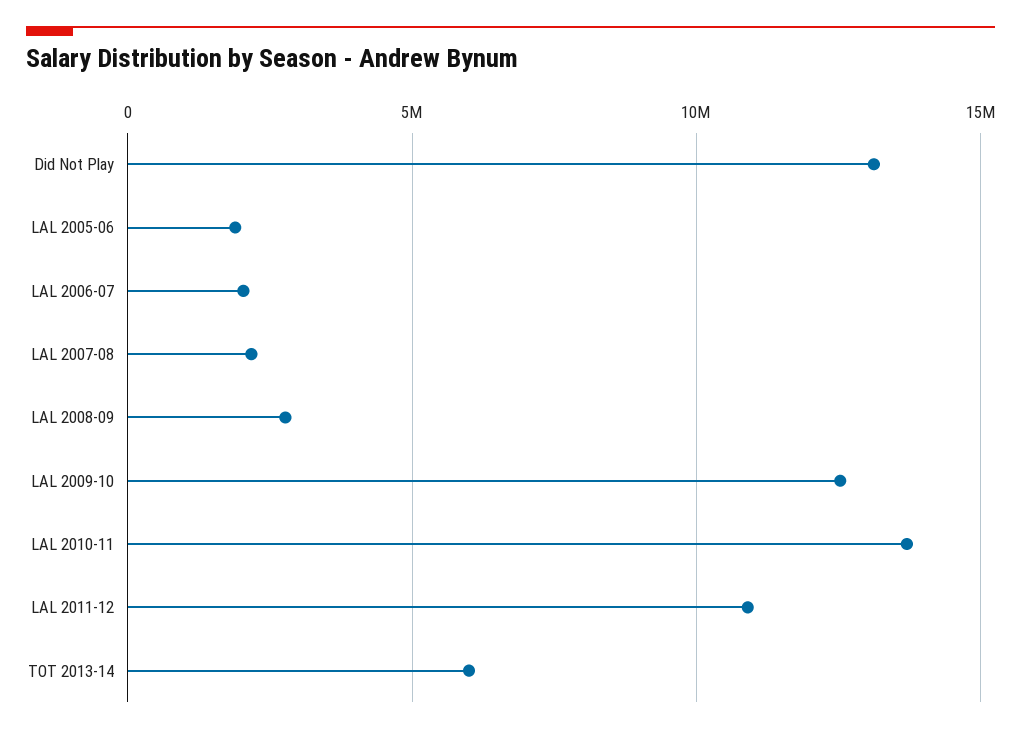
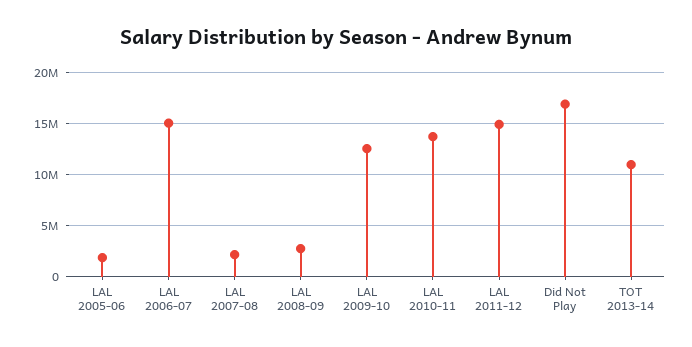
  {
-   "Did Not Play": 13000000,
+   "Did Not Play": 17000000,
    "LAL 2005-06": 2000000,
-   "LAL 2006-07": 2000000,
+   "LAL 2006-07": 15000000,
    "LAL 2007-08": 2000000,
    "LAL 2008-09": 3000000,
    "LAL 2009-10": 12500000,
    "LAL 2010-11": 13500000,
-   "LAL 2011-12": 11000000,
+   "LAL 2011-12": 15000000,
-   "TOT 2013-14": 6000000
+   "TOT 2013-14": 11000000
  }

